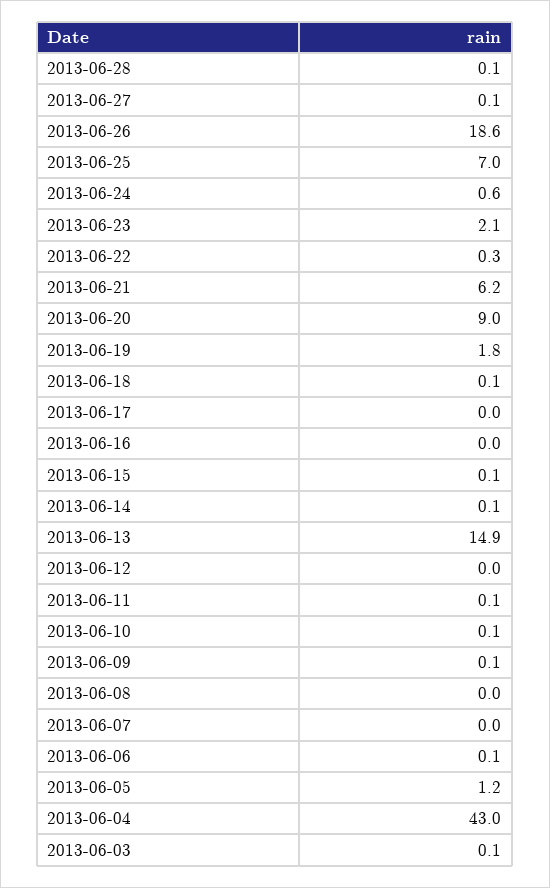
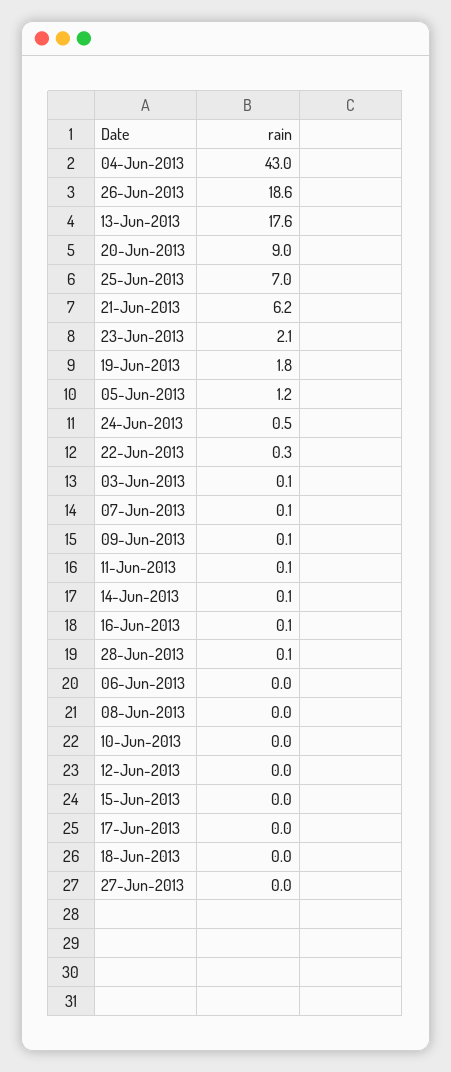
  {
    "2013-06-28": 0.1,
-   "2013-06-27": 0.1,
+   "2013-06-27": 0,
    "2013-06-26": 18.6,
    "2013-06-25": 7,
-   "2013-06-24": 0.6,
+   "2013-06-24": 0.5,
    "2013-06-23": 2.1,
    "2013-06-22": 0.3,
    "2013-06-21": 6.2,
    "2013-06-20": 9,
    "2013-06-19": 1.8,
-   "2013-06-18": 0.1,
+   "2013-06-18": 0,
    "2013-06-17": 0,
-   "2013-06-16": 0,
+   "2013-06-16": 0.1,
-   "2013-06-15": 0.1,
+   "2013-06-15": 0,
    "2013-06-14": 0.1,
-   "2013-06-13": 14.9,
+   "2013-06-13": 17.6,
    "2013-06-12": 0,
    "2013-06-11": 0.1,
-   "2013-06-10": 0.1,
+   "2013-06-10": 0,
    "2013-06-09": 0.1,
    "2013-06-08": 0,
-   "2013-06-07": 0,
+   "2013-06-07": 0.1,
-   "2013-06-06": 0.1,
+   "2013-06-06": 0,
    "2013-06-05": 1.2,
    "2013-06-04": 43,
    "2013-06-03": 0.1
  }

